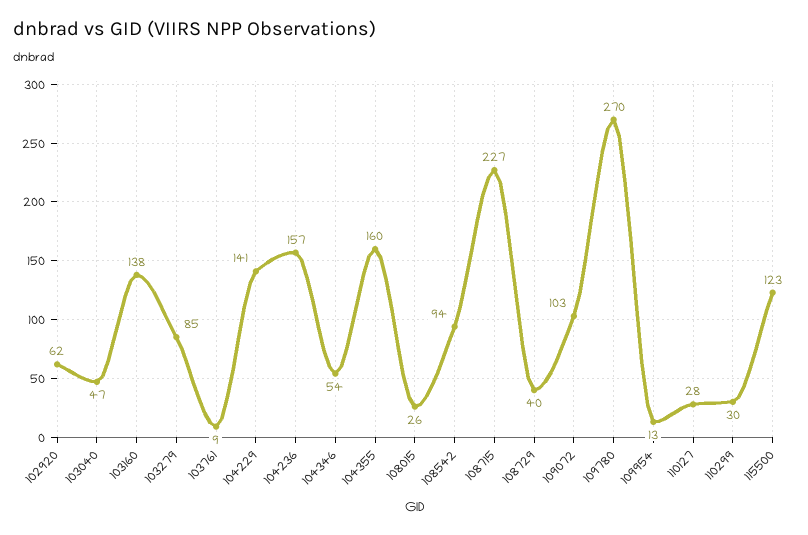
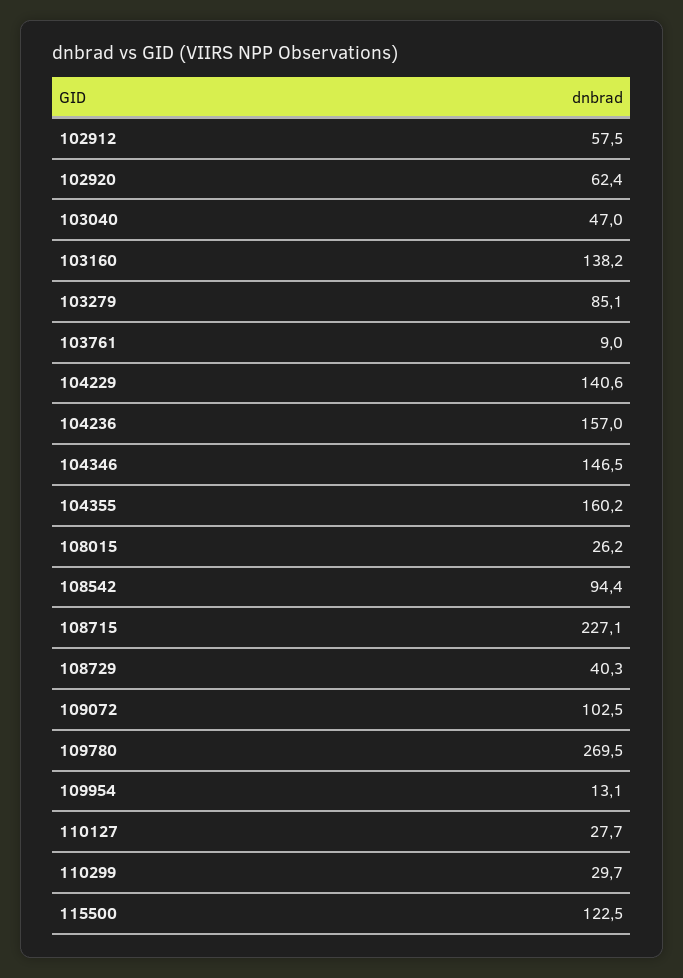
  {
    "102920": 62.4,
    "103040": 47,
    "103160": 138.2,
    "103279": 85.1,
    "103761": 9,
    "104229": 140.6,
    "104236": 157,
-   "104346": 54,
+   "104346": 146.5,
    "104355": 160.2,
    "108015": 26.2,
    "108542": 94.4,
    "108715": 227.1,
    "108729": 40.3,
    "109072": 102.5,
    "109780": 269.5,
    "109954": 13.1,
    "110127": 27.7,
    "110299": 29.7,
-   "115500": 122.5
+   "115500": 122.5,
+   "102912": 57.5
  }

